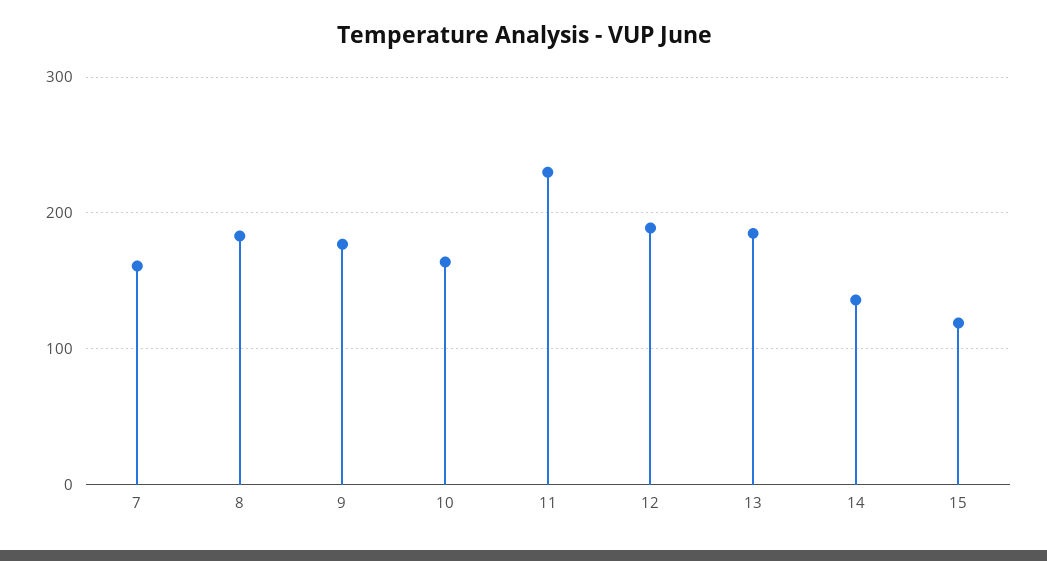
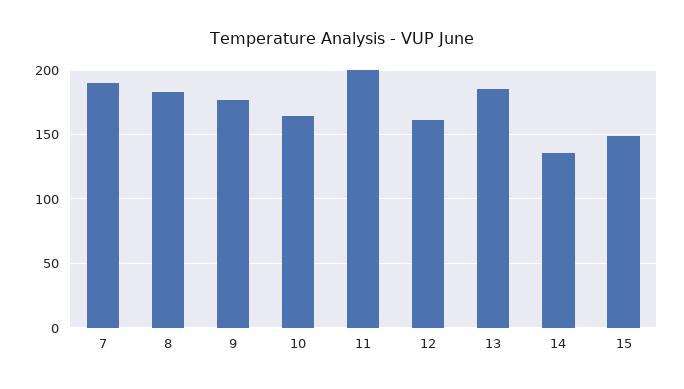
  {
-   "7": 160,
+   "7": 190,
    "8": 185,
    "9": 175,
    "10": 165,
-   "11": 230,
+   "11": 200,
-   "12": 190,
+   "12": 160,
    "13": 185,
    "14": 135,
-   "15": 120
+   "15": 150
  }

